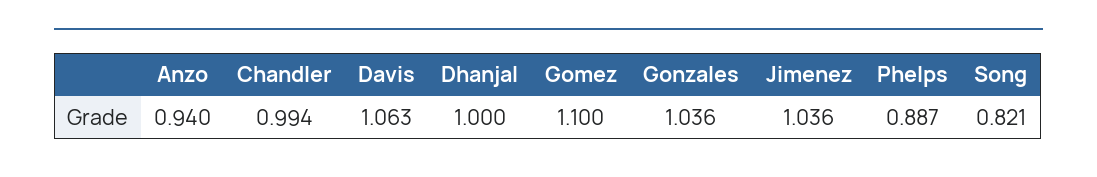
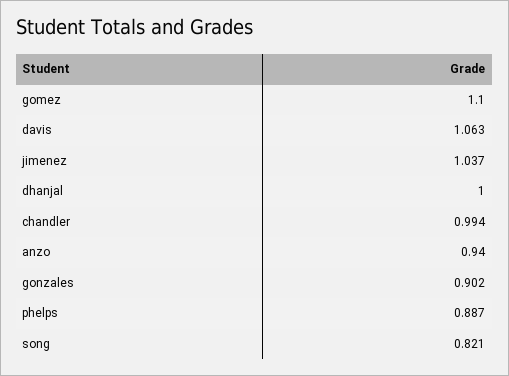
  {
    "Anzo": 0.94,
    "Chandler": 0.994,
    "Davis": 1.063,
    "Dhanjal": 1,
    "Gomez": 1.1,
-   "Gonzales": 1.036,
+   "Gonzales": 0.902,
-   "Jimenez": 1.036,
+   "Jimenez": 1.037,
    "Phelps": 0.887,
    "Song": 0.821
  }

